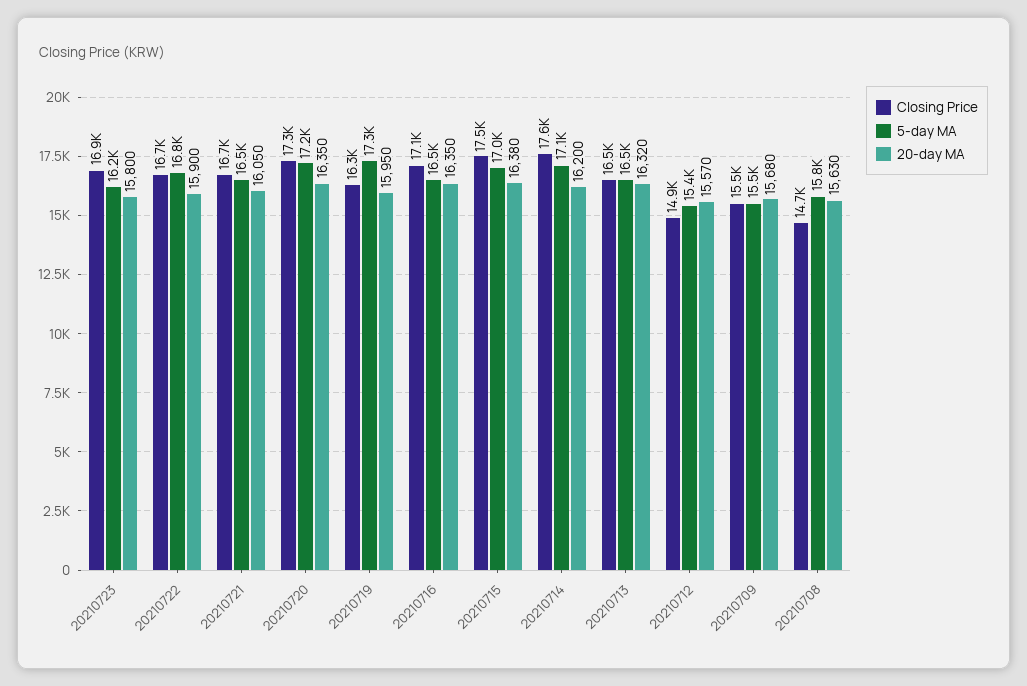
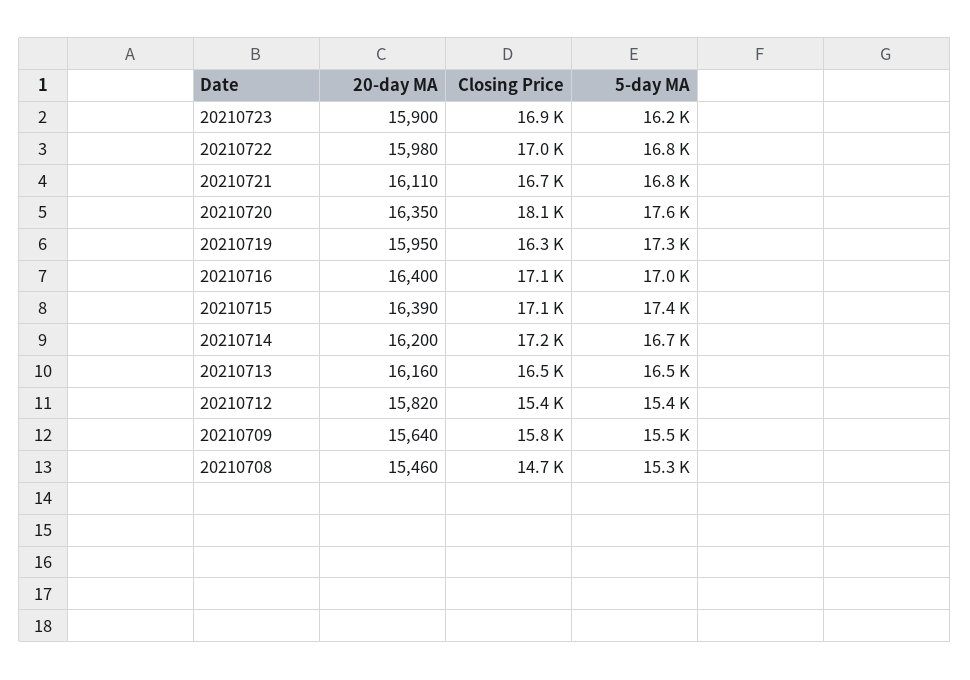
  {
    "Closing Price": {
      "20210723": 16900,
-     "20210722": 16700,
+     "20210722": 17000,
      "20210721": 16700,
-     "20210720": 17300,
+     "20210720": 18100,
      "20210719": 16300,
      "20210716": 17100,
-     "20210715": 17500,
+     "20210715": 17100,
-     "20210714": 17600,
+     "20210714": 17200,
      "20210713": 16500,
-     "20210712": 14900,
+     "20210712": 15400,
-     "20210709": 15500,
+     "20210709": 15800,
      "20210708": 14700
    },
    "5-day MA": {
      "20210723": 16200,
      "20210722": 16800,
-     "20210721": 16500,
+     "20210721": 16800,
-     "20210720": 17200,
+     "20210720": 17600,
      "20210719": 17300,
-     "20210716": 16500,
+     "20210716": 17000,
-     "20210715": 17000,
+     "20210715": 17400,
-     "20210714": 17100,
+     "20210714": 16700,
      "20210713": 16500,
      "20210712": 15400,
      "20210709": 15500,
-     "20210708": 15800
+     "20210708": 15300
    },
    "20-day MA": {
-     "20210723": 15800,
+     "20210723": 15900,
-     "20210722": 15900,
+     "20210722": 15980,
-     "20210721": 16050,
+     "20210721": 16110,
      "20210720": 16350,
      "20210719": 15950,
-     "20210716": 16350,
+     "20210716": 16400,
-     "20210715": 16380,
+     "20210715": 16390,
      "20210714": 16200,
-     "20210713": 16320,
+     "20210713": 16160,
-     "20210712": 15570,
+     "20210712": 15820,
-     "20210709": 15680,
+     "20210709": 15640,
-     "20210708": 15630
+     "20210708": 15460
    }
  }

